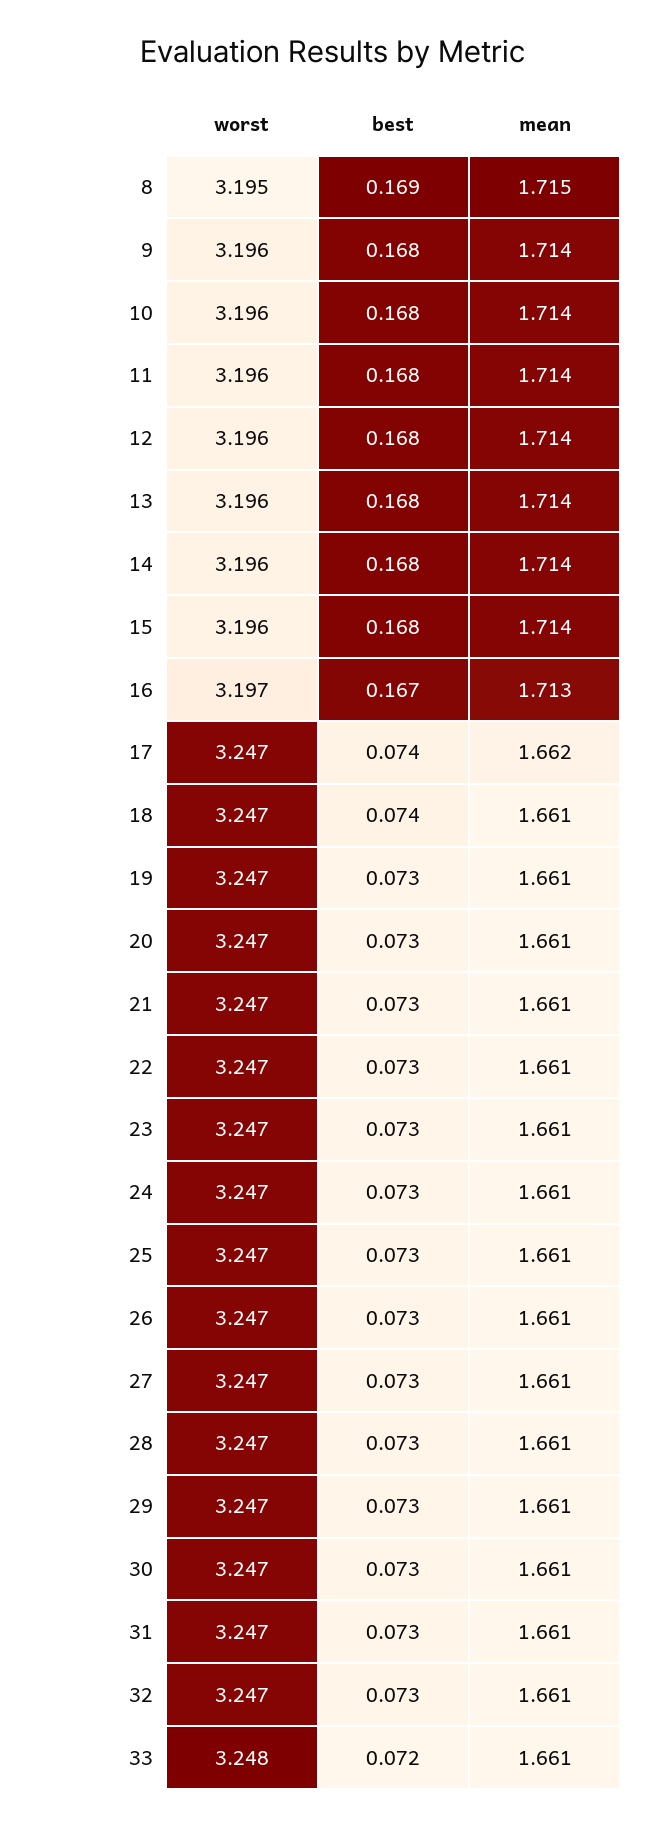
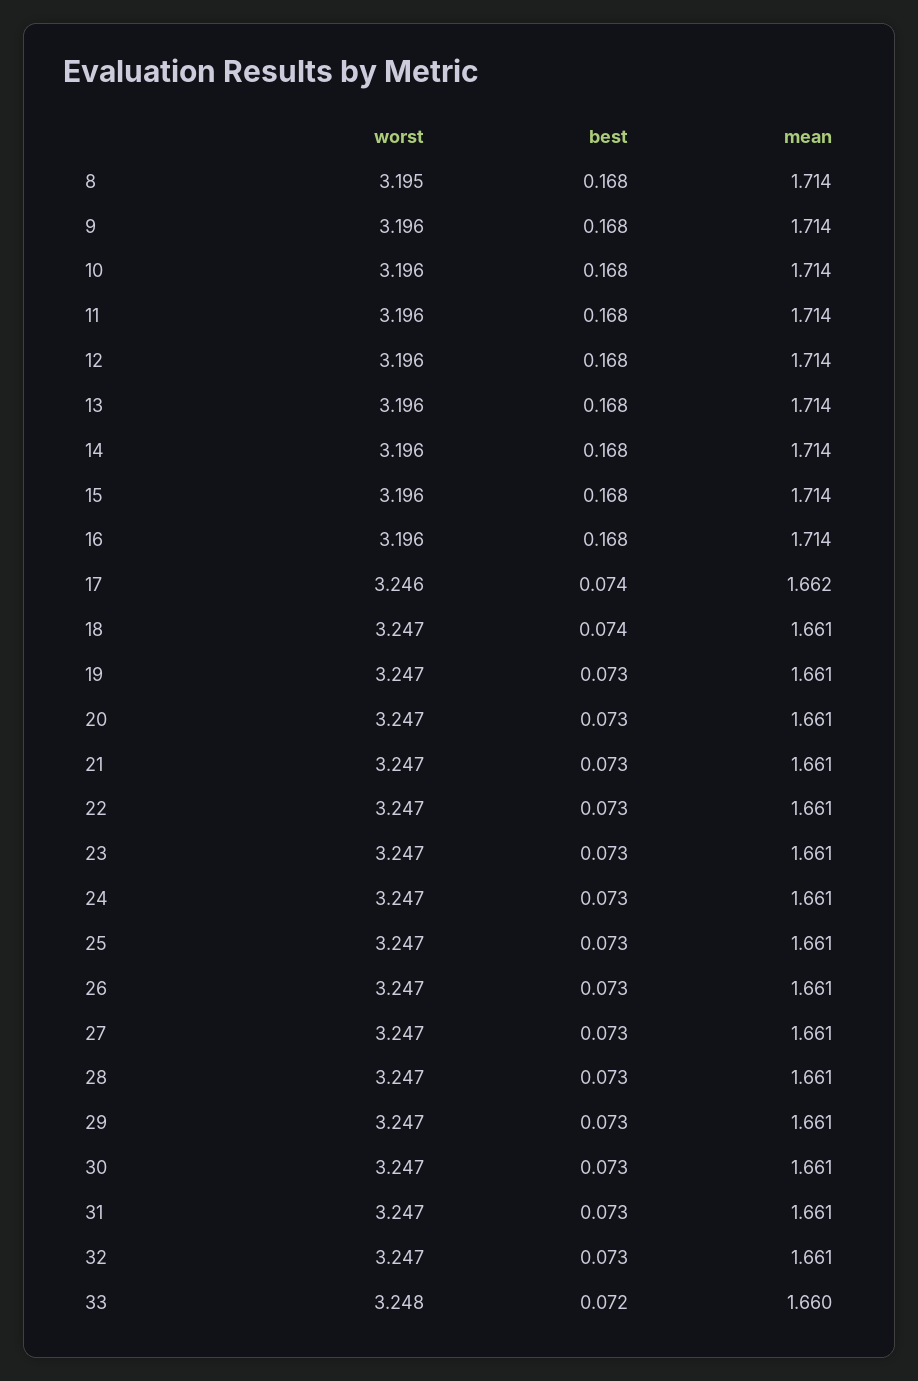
  {
    "worst": {
      "8": 3.195,
      "9": 3.196,
      "10": 3.196,
      "11": 3.196,
      "12": 3.196,
      "13": 3.196,
      "14": 3.196,
      "15": 3.196,
-     "16": 3.197,
+     "16": 3.196,
-     "17": 3.247,
+     "17": 3.246,
      "18": 3.247,
      "19": 3.247,
      "20": 3.247,
      "21": 3.247,
      "22": 3.247,
      "23": 3.247,
      "24": 3.247,
      "25": 3.247,
      "26": 3.247,
      "27": 3.247,
      "28": 3.247,
      "29": 3.247,
      "30": 3.247,
      "31": 3.247,
      "32": 3.247,
      "33": 3.248
    },
    "best": {
-     "8": 0.169,
+     "8": 0.168,
      "9": 0.168,
      "10": 0.168,
      "11": 0.168,
      "12": 0.168,
      "13": 0.168,
      "14": 0.168,
      "15": 0.168,
-     "16": 0.167,
+     "16": 0.168,
      "17": 0.074,
      "18": 0.074,
      "19": 0.073,
      "20": 0.073,
      "21": 0.073,
      "22": 0.073,
      "23": 0.073,
      "24": 0.073,
      "25": 0.073,
      "26": 0.073,
      "27": 0.073,
      "28": 0.073,
      "29": 0.073,
      "30": 0.073,
      "31": 0.073,
      "32": 0.073,
      "33": 0.072
    },
    "mean": {
-     "8": 1.715,
+     "8": 1.714,
      "9": 1.714,
      "10": 1.714,
      "11": 1.714,
      "12": 1.714,
      "13": 1.714,
      "14": 1.714,
      "15": 1.714,
-     "16": 1.713,
+     "16": 1.714,
      "17": 1.662,
      "18": 1.661,
      "19": 1.661,
      "20": 1.661,
      "21": 1.661,
      "22": 1.661,
      "23": 1.661,
      "24": 1.661,
      "25": 1.661,
      "26": 1.661,
      "27": 1.661,
      "28": 1.661,
      "29": 1.661,
      "30": 1.661,
      "31": 1.661,
      "32": 1.661,
-     "33": 1.661
+     "33": 1.66
    }
  }

